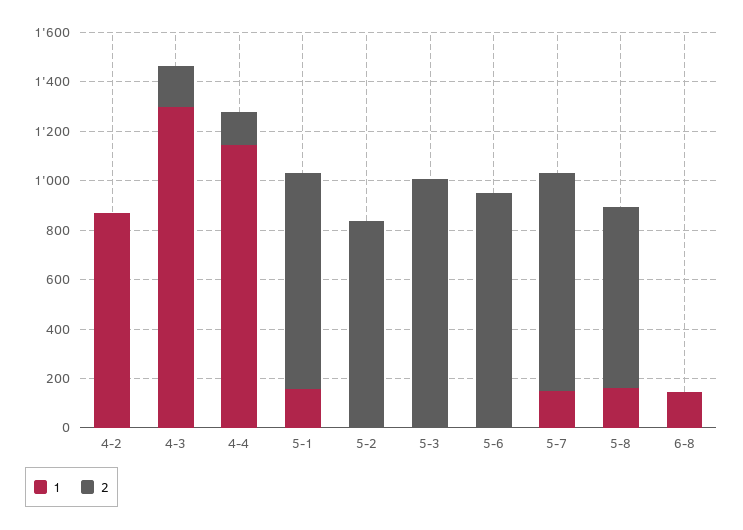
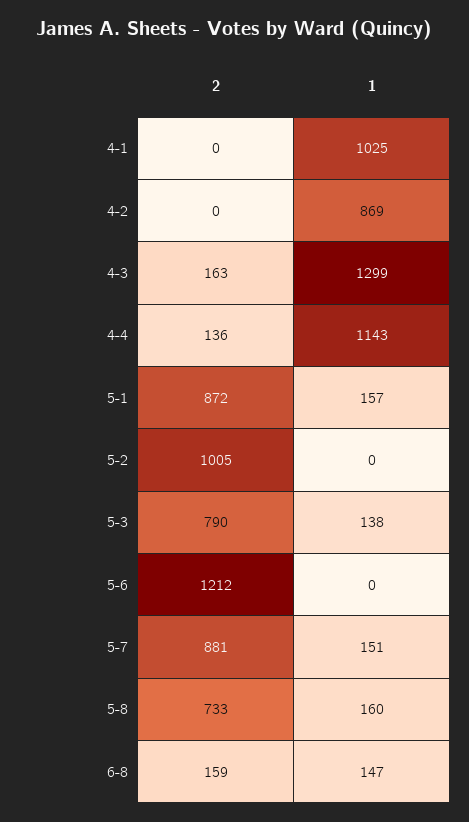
  {
    "1": {
      "4-2": 869,
      "4-3": 1299,
      "4-4": 1143,
      "5-1": 157,
      "5-2": 0,
-     "5-3": 0,
+     "5-3": 138,
      "5-6": 0,
      "5-7": 151,
      "5-8": 160,
-     "6-8": 147
+     "6-8": 147,
+     "4-1": 1025
    },
    "2": {
      "4-2": 0,
      "4-3": 163,
      "4-4": 136,
      "5-1": 872,
-     "5-2": 850,
+     "5-2": 1005,
-     "5-3": 1000,
+     "5-3": 790,
-     "5-6": 950,
+     "5-6": 1212,
      "5-7": 881,
      "5-8": 733,
-     "6-8": 0
+     "6-8": 159,
+     "4-1": 0
    }
  }

